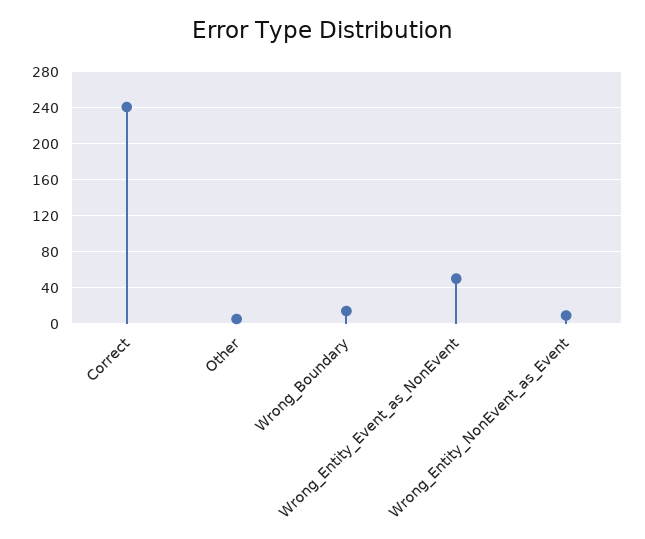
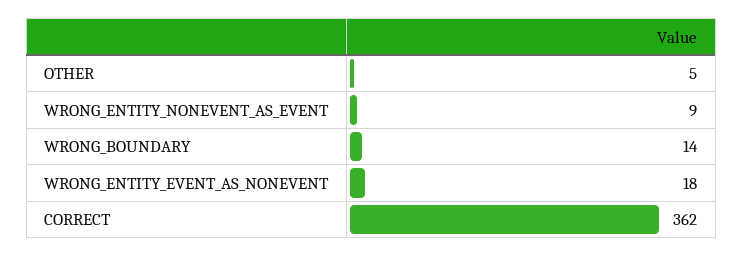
  {
-   "Correct": 240,
+   "Correct": 362,
    "Other": 5,
    "Wrong_Boundary": 14,
-   "Wrong_Entity_Event_as_NonEvent": 50,
+   "Wrong_Entity_Event_as_NonEvent": 18,
    "Wrong_Entity_NonEvent_as_Event": 9
  }

